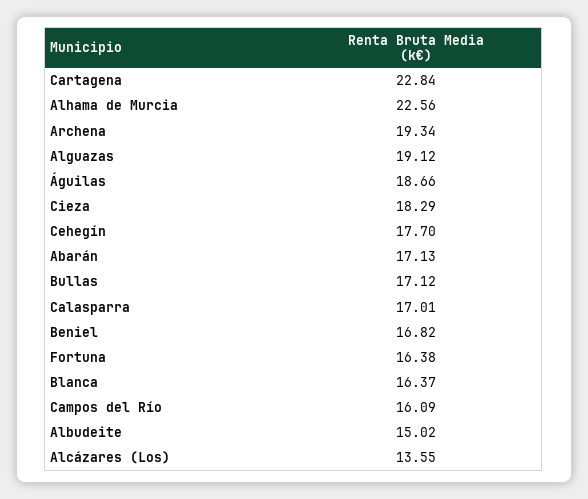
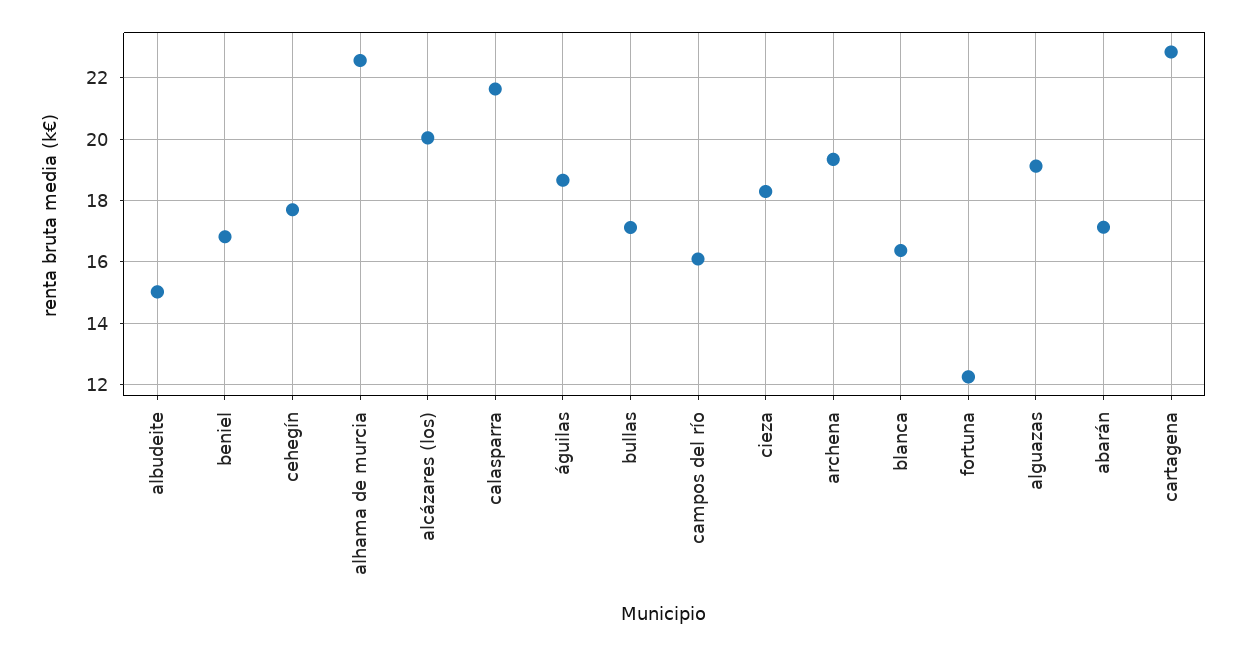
  {
    "Cartagena": 22.84,
    "Alhama de Murcia": 22.56,
    "Archena": 19.34,
    "Alguazas": 19.12,
    "Águilas": 18.66,
    "Cieza": 18.29,
    "Cehegín": 17.7,
    "Abarán": 17.13,
    "Bullas": 17.12,
-   "Calasparra": 17.01,
+   "Calasparra": 21.6,
    "Beniel": 16.82,
-   "Fortuna": 16.38,
+   "Fortuna": 12.2,
    "Blanca": 16.37,
    "Campos del Río": 16.09,
    "Albudeite": 15.02,
-   "Alcázares (Los)": 13.55
+   "Alcázares (Los)": 20
  }

